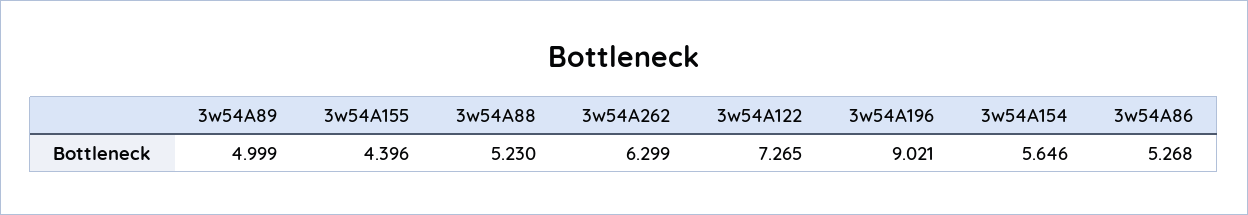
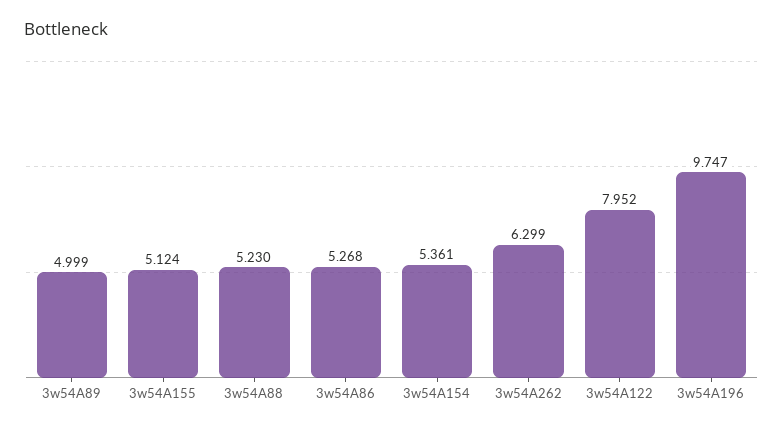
  {
    "3w54A89": 4.999,
-   "3w54A155": 4.396,
+   "3w54A155": 5.124,
    "3w54A88": 5.23,
    "3w54A262": 6.299,
-   "3w54A122": 7.265,
+   "3w54A122": 7.952,
-   "3w54A196": 9.021,
+   "3w54A196": 9.747,
-   "3w54A154": 5.646,
+   "3w54A154": 5.361,
    "3w54A86": 5.268
  }

